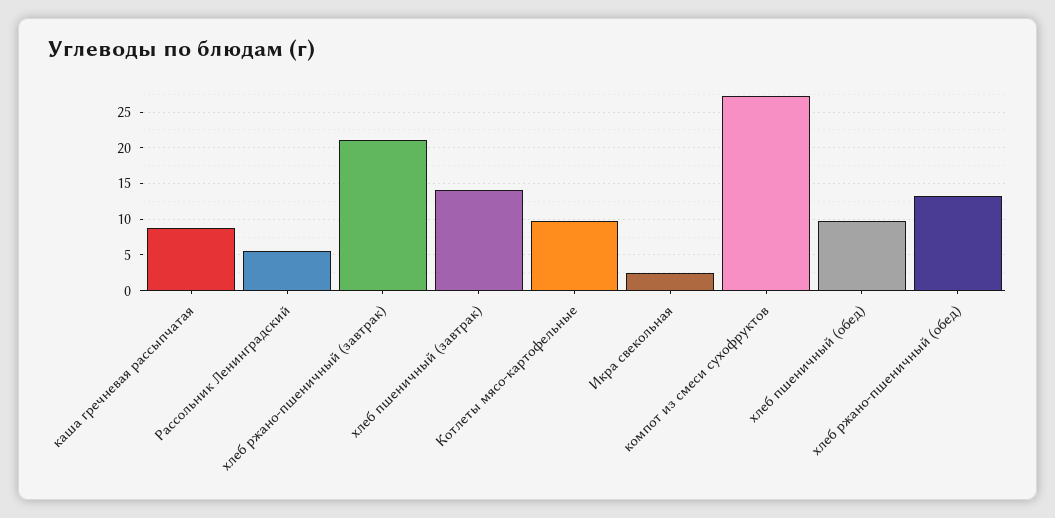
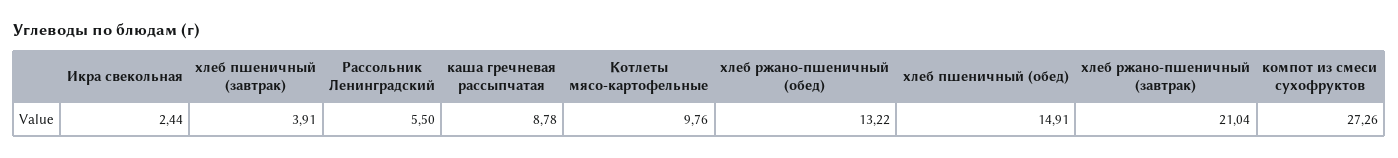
  {
    "каша гречневая рассыпчатая": 8.78,
    "Рассольник Ленинградский": 5.5,
    "хлеб ржано-пшеничный (завтрак)": 21.04,
-   "хлеб пшеничный (завтрак)": 14,
+   "хлеб пшеничный (завтрак)": 3.91,
    "Котлеты мясо-картофельные": 9.76,
    "Икра свекольная": 2.44,
    "компот из смеси сухофруктов": 27.26,
-   "хлеб пшеничный (обед)": 10,
+   "хлеб пшеничный (обед)": 14.91,
    "хлеб ржано-пшеничный (обед)": 13.22
  }

